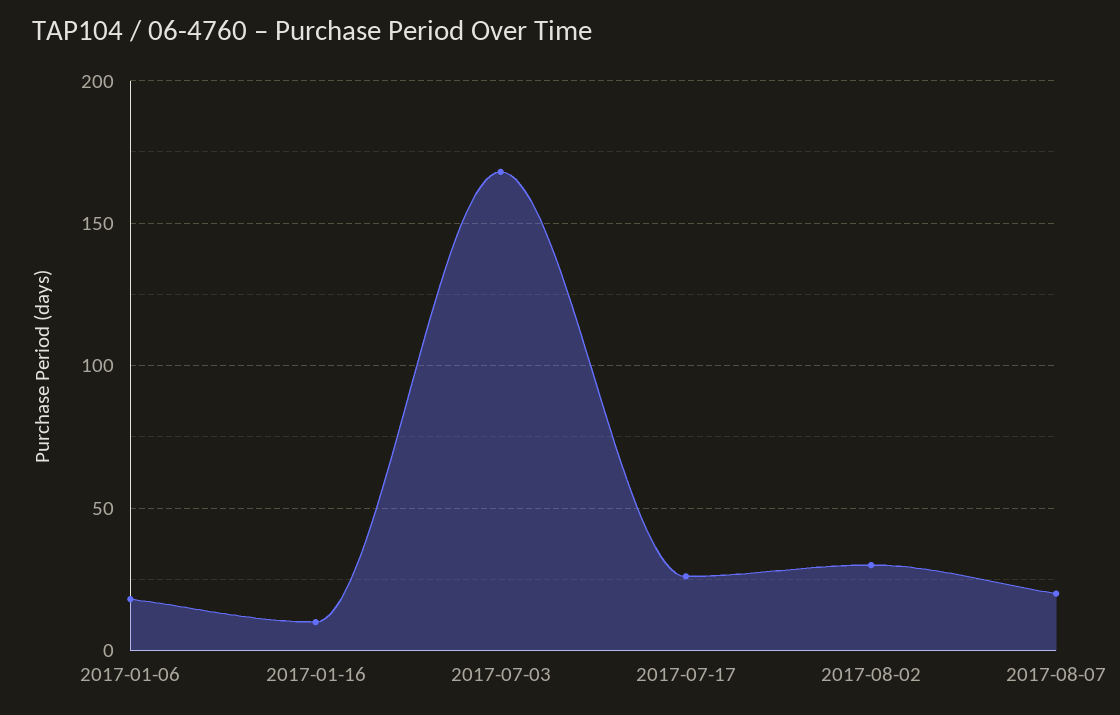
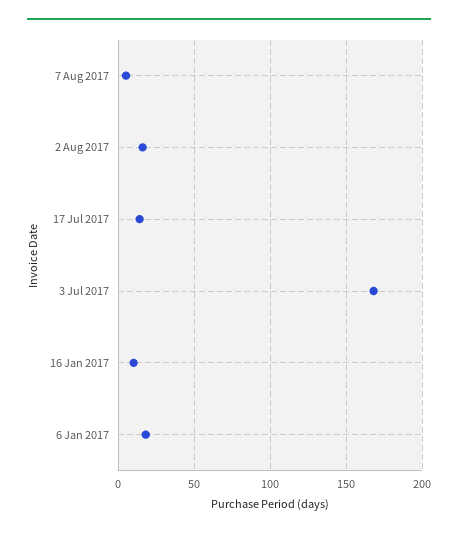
  {
    "2017-01-06": 20,
    "2017-01-16": 10,
    "2017-07-03": 170,
-   "2017-07-17": 25,
+   "2017-07-17": 15,
-   "2017-08-02": 30,
+   "2017-08-02": 15,
-   "2017-08-07": 20
+   "2017-08-07": 5
  }

